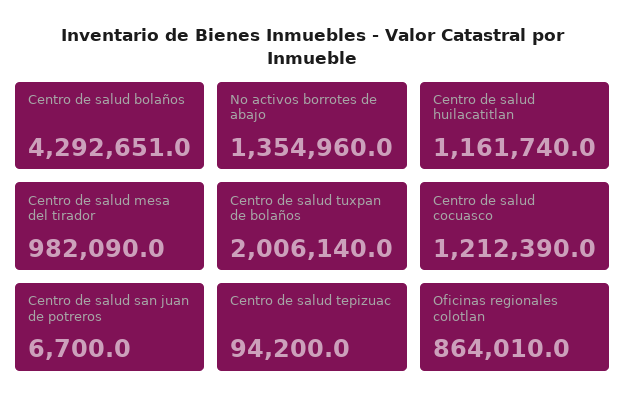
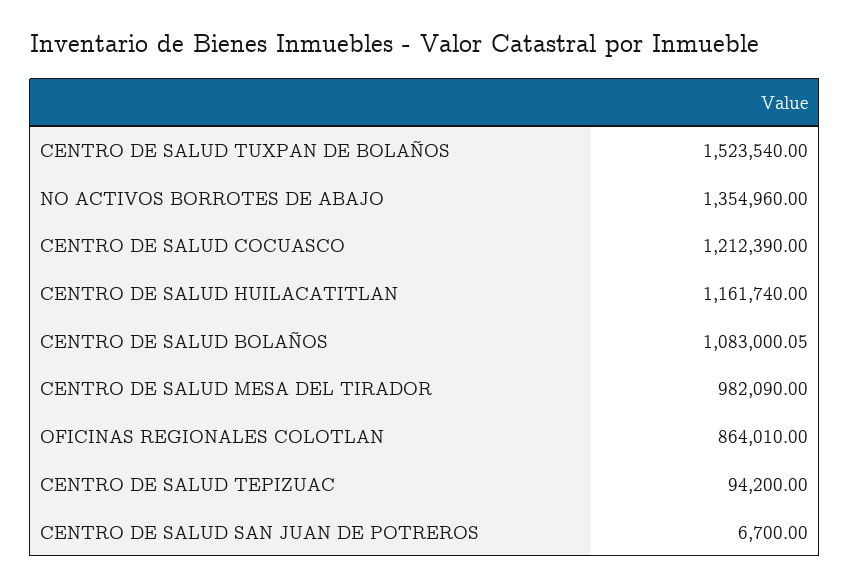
  {
-   "Centro de salud bolaños": 4292651,
+   "Centro de salud bolaños": 1083000.05,
    "No activos borrotes de abajo": 1354960,
    "Centro de salud huilacatitlan": 1161740,
    "Centro de salud mesa del tirador": 982090,
-   "Centro de salud tuxpan de bolaños": 2006140,
+   "Centro de salud tuxpan de bolaños": 1523540,
    "Centro de salud cocuasco": 1212390,
    "Centro de salud san juan de potreros": 6700,
    "Centro de salud tepizuac": 94200,
    "Oficinas regionales colotlan": 864010
  }

